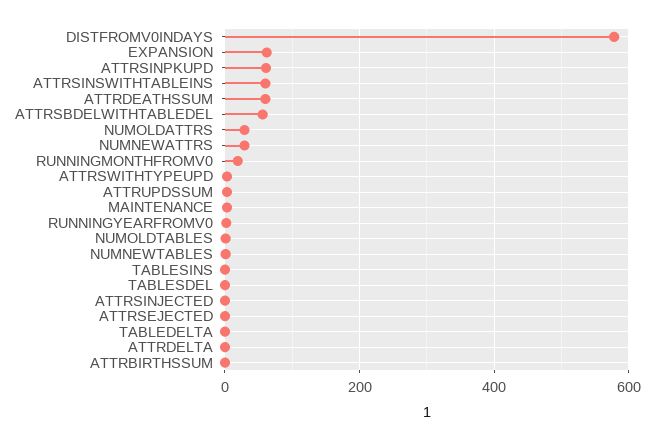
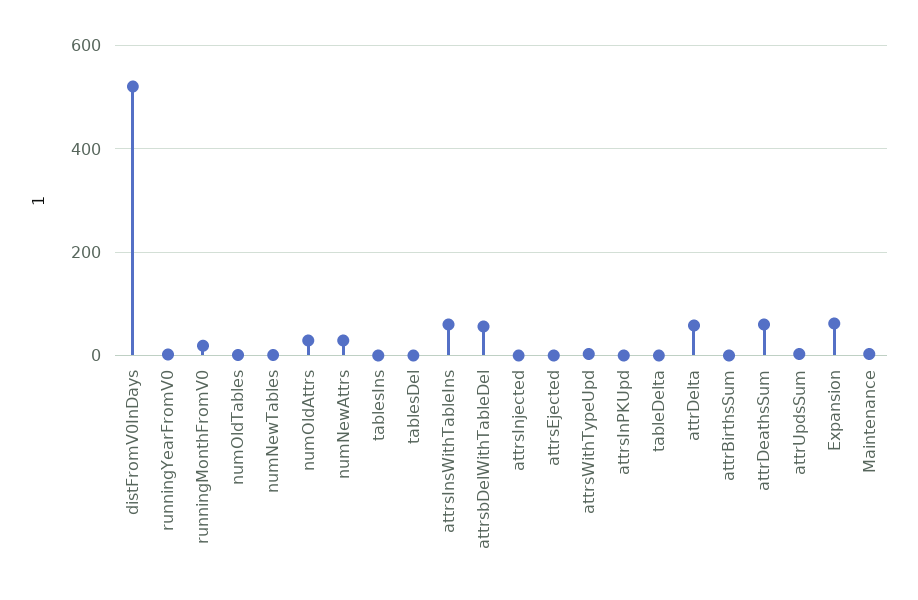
  {
-   "DISTFROMV0INDAYS": 580,
+   "DISTFROMV0INDAYS": 520,
    "EXPANSION": 60,
-   "ATTRSINPKUPD": 60,
+   "ATTRSINPKUPD": 0,
    "ATTRSINSWITHTABLEINS": 60,
    "ATTRDEATHSSUM": 60,
    "ATTRSBDELWITHTABLEDEL": 60,
    "NUMOLDATTRS": 20,
    "NUMNEWATTRS": 20,
    "RUNNINGMONTHFROMV0": 20,
    "ATTRSWITHTYPEUPD": 0,
    "ATTRUPDSSUM": 0,
    "MAINTENANCE": 0,
    "RUNNINGYEARFROMV0": 0,
    "NUMOLDTABLES": 0,
    "NUMNEWTABLES": 0,
    "TABLESINS": 0,
    "TABLESDEL": 0,
    "ATTRSINJECTED": 0,
    "ATTRSEJECTED": 0,
    "TABLEDELTA": 0,
-   "ATTRDELTA": 0,
+   "ATTRDELTA": 60,
    "ATTRBIRTHSSUM": 0
  }

